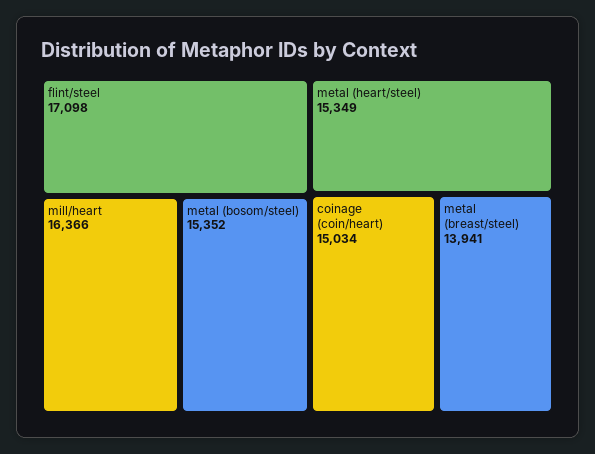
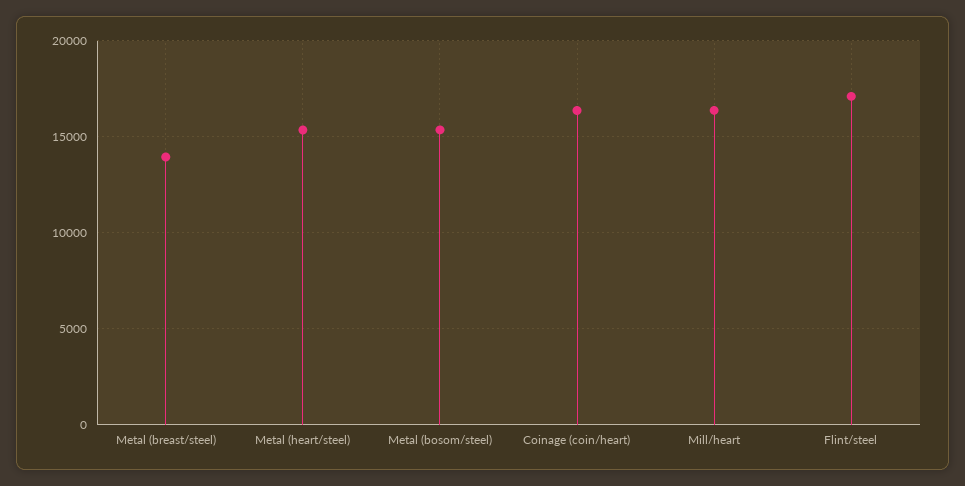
  {
    "flint/steel": 17098,
    "mill/heart": 16366,
    "metal (bosom/steel)": 15352,
    "metal (heart/steel)": 15349,
-   "coinage (coin/heart)": 15034,
+   "coinage (coin/heart)": 16500,
    "metal (breast/steel)": 13941
  }

